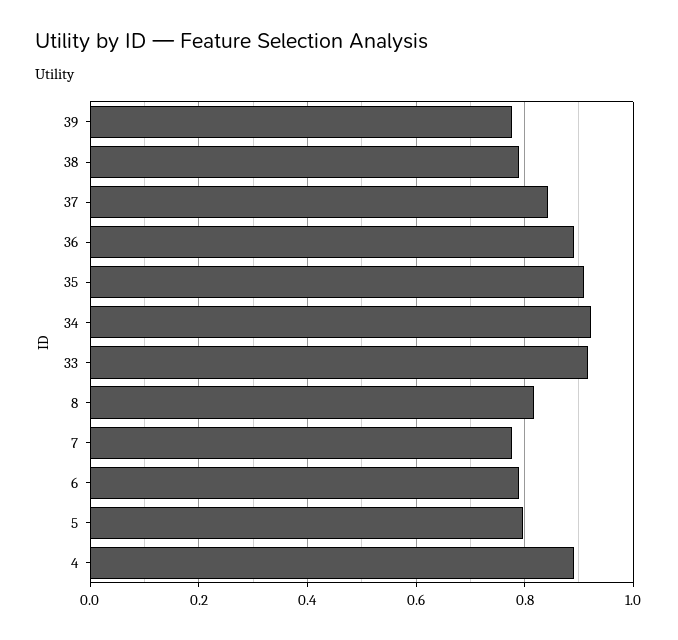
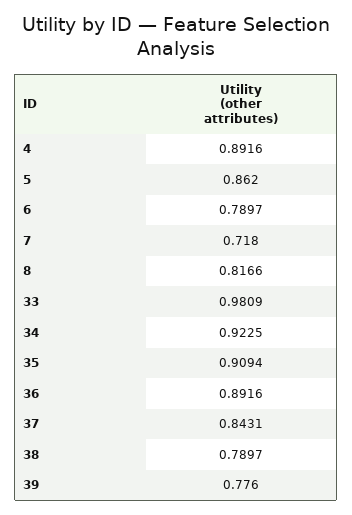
  {
    "39": 0.776,
    "38": 0.7897,
    "37": 0.8431,
    "36": 0.8916,
    "35": 0.9094,
    "34": 0.9225,
-   "33": 0.92,
+   "33": 0.9809,
    "8": 0.8166,
-   "7": 0.78,
+   "7": 0.718,
    "6": 0.7897,
-   "5": 0.8,
+   "5": 0.862,
    "4": 0.8916
  }

